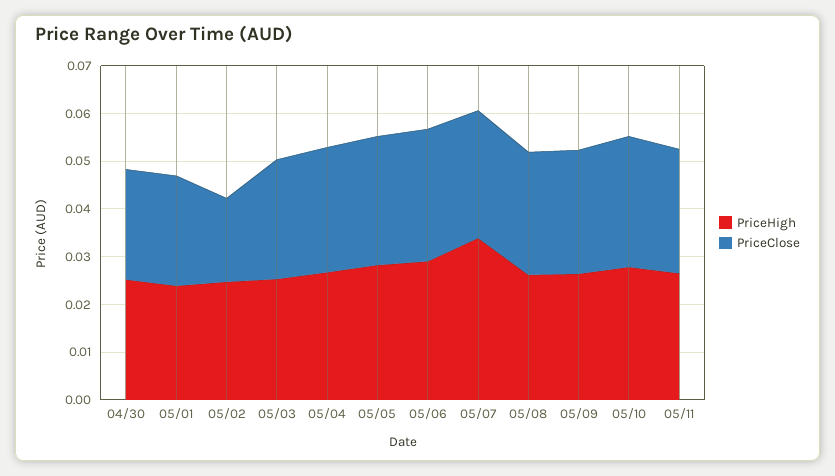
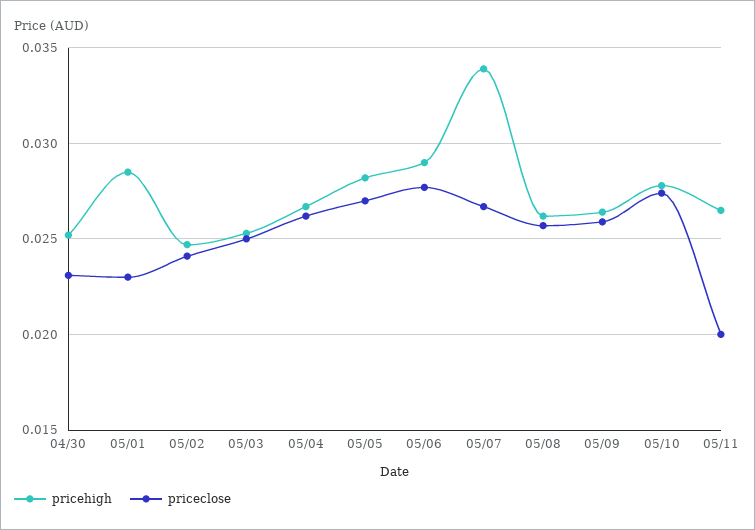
  {
    "PriceHigh": {
      "04/30": 0.025,
-     "05/01": 0.024,
+     "05/01": 0.0285,
      "05/02": 0.0245,
      "05/03": 0.0255,
      "05/04": 0.0265,
      "05/05": 0.028,
      "05/06": 0.029,
      "05/07": 0.034,
      "05/08": 0.026,
      "05/09": 0.0265,
      "05/10": 0.028,
      "05/11": 0.0265
    },
    "PriceClose": {
      "04/30": 0.023,
      "05/01": 0.023,
-     "05/02": 0.018,
+     "05/02": 0.024,
      "05/03": 0.025,
      "05/04": 0.026,
      "05/05": 0.027,
      "05/06": 0.0275,
      "05/07": 0.0265,
      "05/08": 0.0255,
      "05/09": 0.026,
      "05/10": 0.0275,
-     "05/11": 0.026
+     "05/11": 0.02
    }
  }

